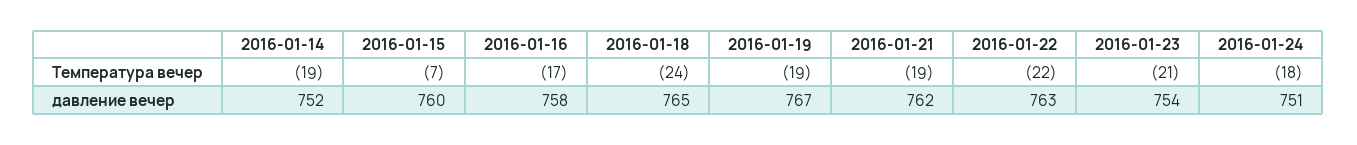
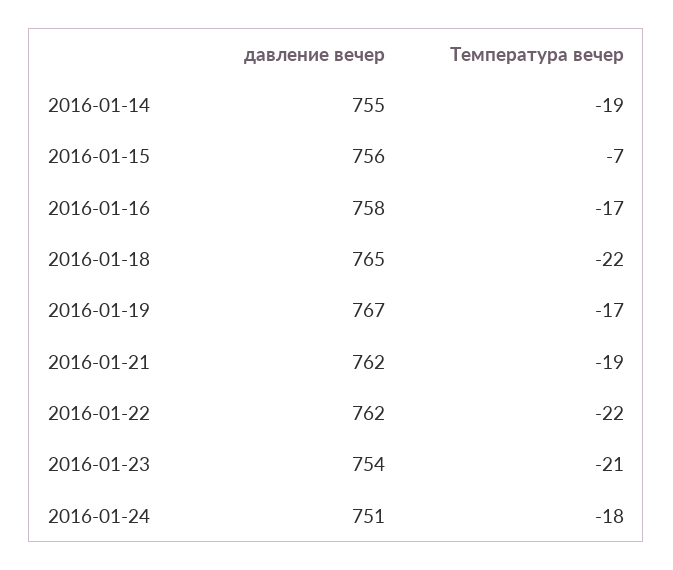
  {
    "2016-01-14": {
      "Температура вечер": -19,
-     "давление вечер": 752
+     "давление вечер": 755
    },
    "2016-01-15": {
      "Температура вечер": -7,
-     "давление вечер": 760
+     "давление вечер": 756
    },
    "2016-01-16": {
      "Температура вечер": -17,
      "давление вечер": 758
    },
    "2016-01-18": {
-     "Температура вечер": -24,
+     "Температура вечер": -22,
      "давление вечер": 765
    },
    "2016-01-19": {
-     "Температура вечер": -19,
+     "Температура вечер": -17,
      "давление вечер": 767
    },
    "2016-01-21": {
      "Температура вечер": -19,
      "давление вечер": 762
    },
    "2016-01-22": {
      "Температура вечер": -22,
-     "давление вечер": 763
+     "давление вечер": 762
    },
    "2016-01-23": {
      "Температура вечер": -21,
      "давление вечер": 754
    },
    "2016-01-24": {
      "Температура вечер": -18,
      "давление вечер": 751
    }
  }

